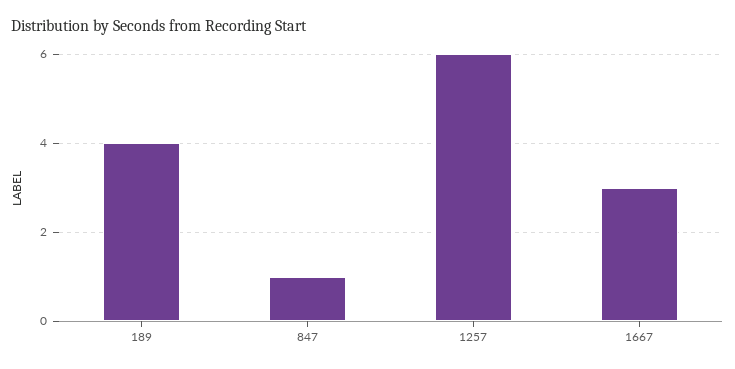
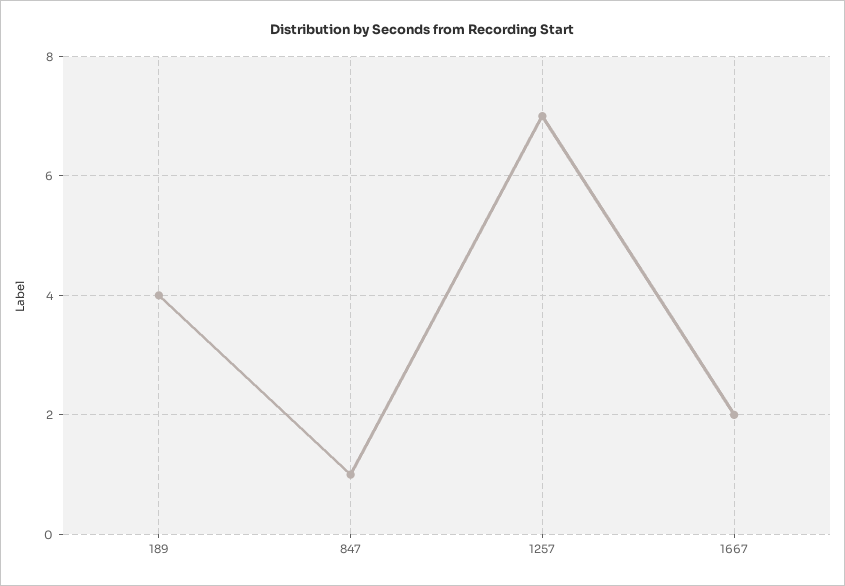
  {
    "189": 4,
    "847": 1,
-   "1257": 6,
+   "1257": 7,
-   "1667": 3
+   "1667": 2
  }

